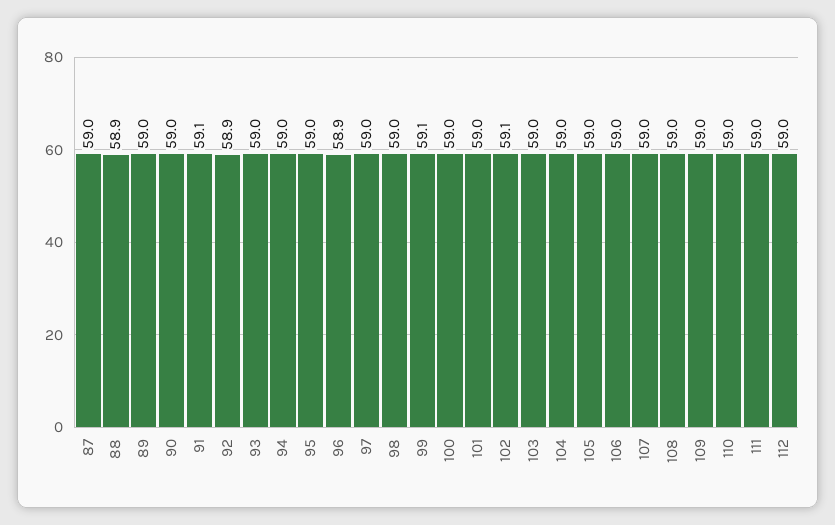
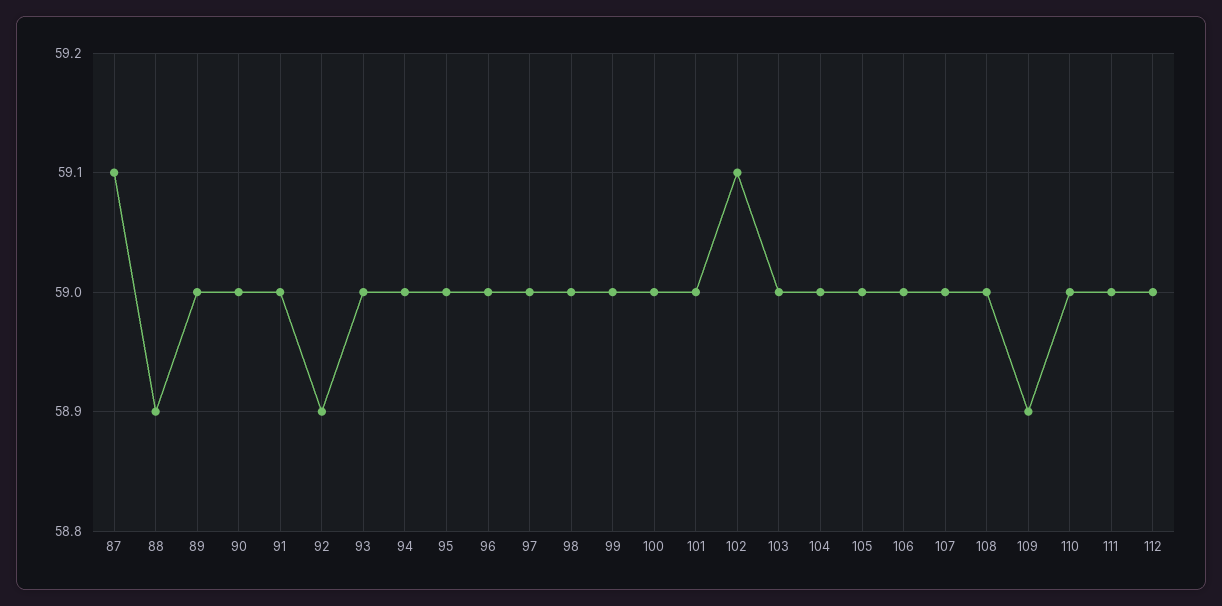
  {
-   "87": 59,
+   "87": 59.1,
    "88": 58.9,
    "89": 59,
    "90": 59,
-   "91": 59.1,
+   "91": 59,
    "92": 58.9,
    "93": 59,
    "94": 59,
    "95": 59,
-   "96": 58.9,
+   "96": 59,
    "97": 59,
    "98": 59,
-   "99": 59.1,
+   "99": 59,
    "100": 59,
    "101": 59,
    "102": 59.1,
    "103": 59,
    "104": 59,
    "105": 59,
    "106": 59,
    "107": 59,
    "108": 59,
-   "109": 59,
+   "109": 58.9,
    "110": 59,
    "111": 59,
    "112": 59
  }

